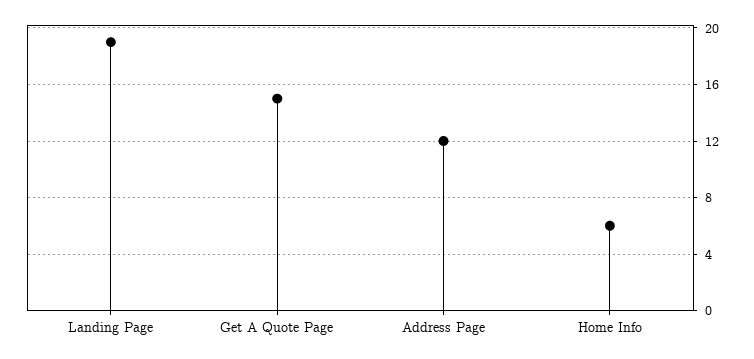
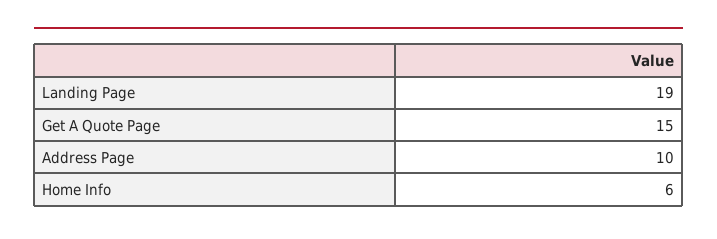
  {
    "Landing Page": 19,
    "Get A Quote Page": 15,
-   "Address Page": 12,
+   "Address Page": 10,
    "Home Info": 6
  }

